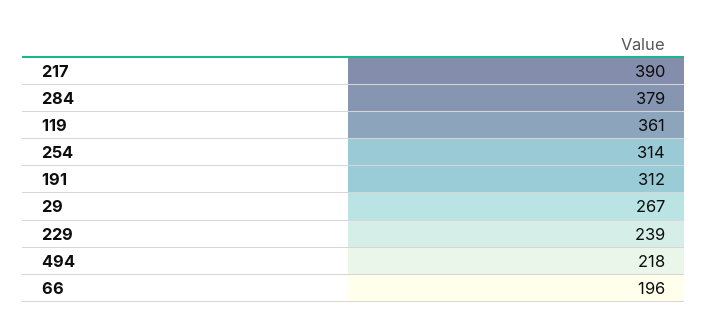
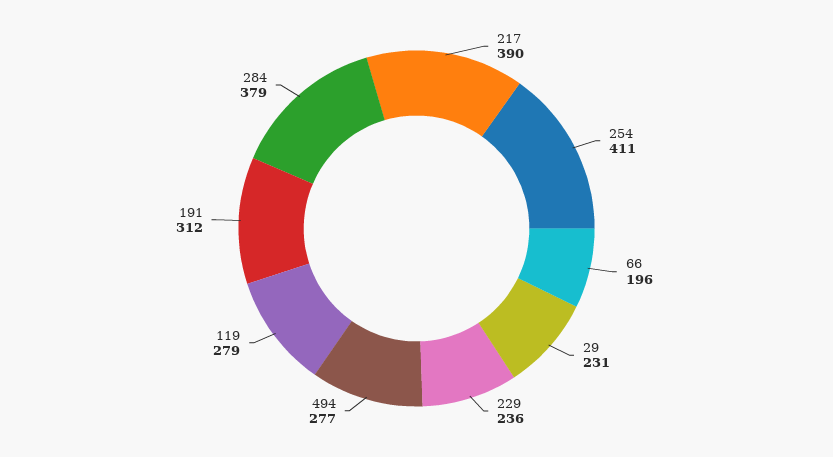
  {
    "217": 390,
    "284": 379,
-   "119": 361,
+   "119": 279,
-   "254": 314,
+   "254": 411,
    "191": 312,
-   "29": 267,
+   "29": 231,
-   "229": 239,
+   "229": 236,
-   "494": 218,
+   "494": 277,
    "66": 196
  }

